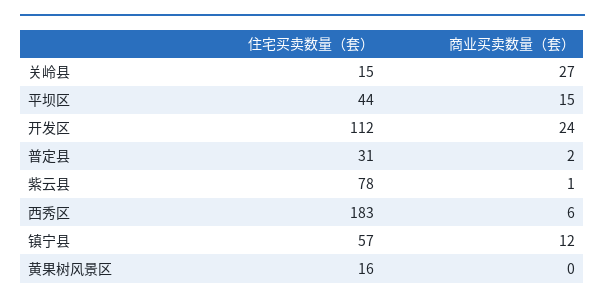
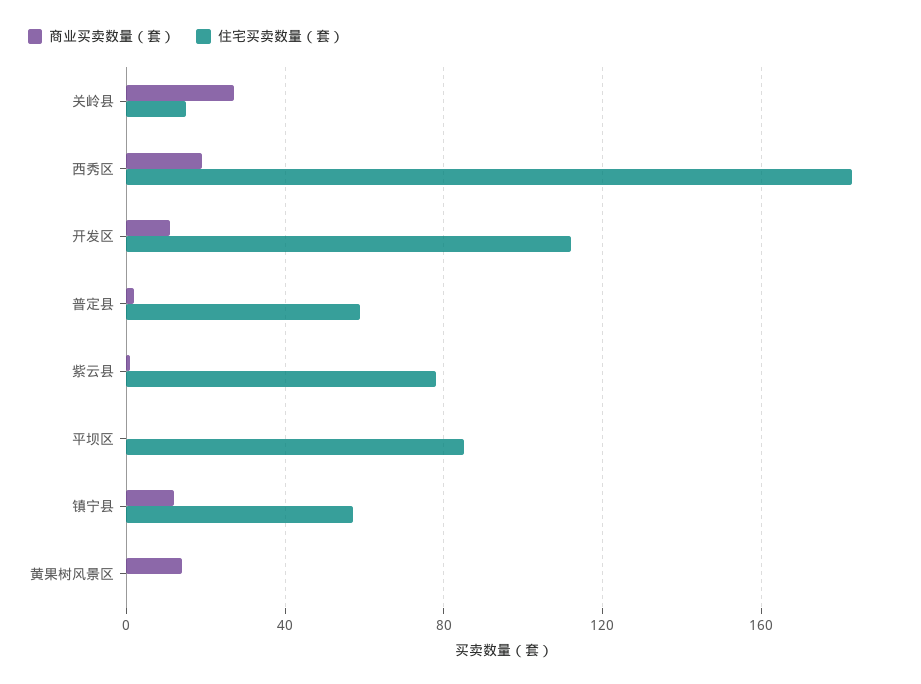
  {
    "住宅买卖数量（套）": {
      "关岭县": 15,
-     "平坝区": 44,
+     "平坝区": 85,
      "开发区": 112,
-     "普定县": 31,
+     "普定县": 60,
      "紫云县": 78,
      "西秀区": 183,
      "镇宁县": 57,
-     "黄果树风景区": 16
+     "黄果树风景区": 0
    },
    "商业买卖数量（套）": {
      "关岭县": 27,
-     "平坝区": 15,
+     "平坝区": 0,
-     "开发区": 24,
+     "开发区": 10,
      "普定县": 2,
      "紫云县": 1,
-     "西秀区": 6,
+     "西秀区": 20,
      "镇宁县": 12,
-     "黄果树风景区": 0
+     "黄果树风景区": 15
    }
  }

